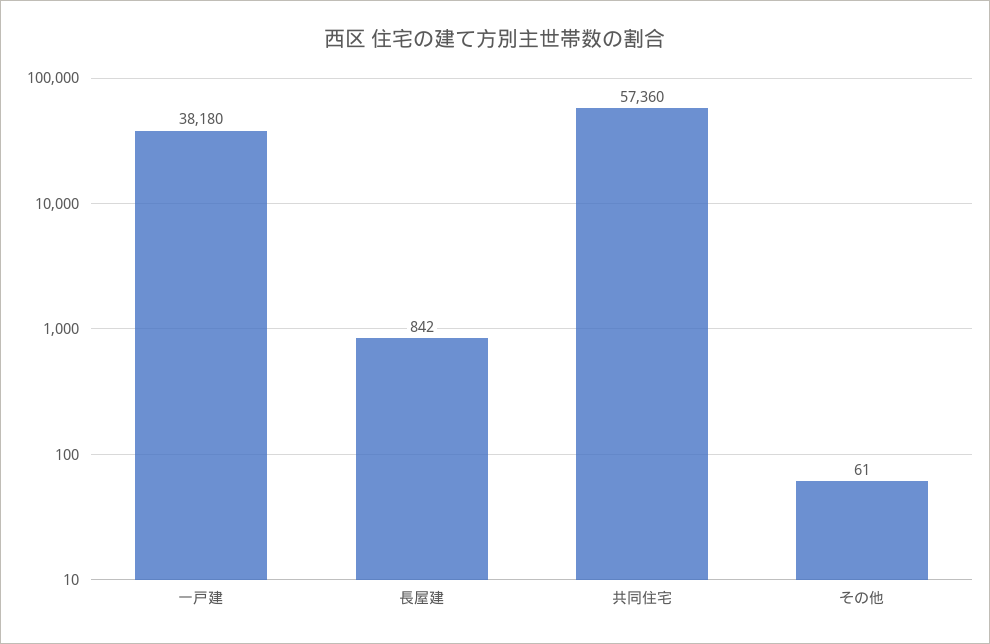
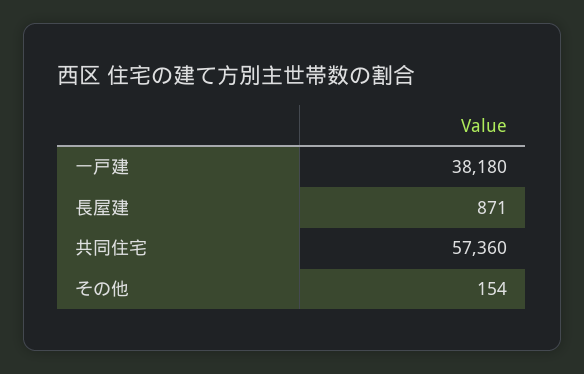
  {
    "一戸建": 38180,
-   "長屋建": 842,
+   "長屋建": 871,
    "共同住宅": 57360,
-   "その他": 61
+   "その他": 154
  }

